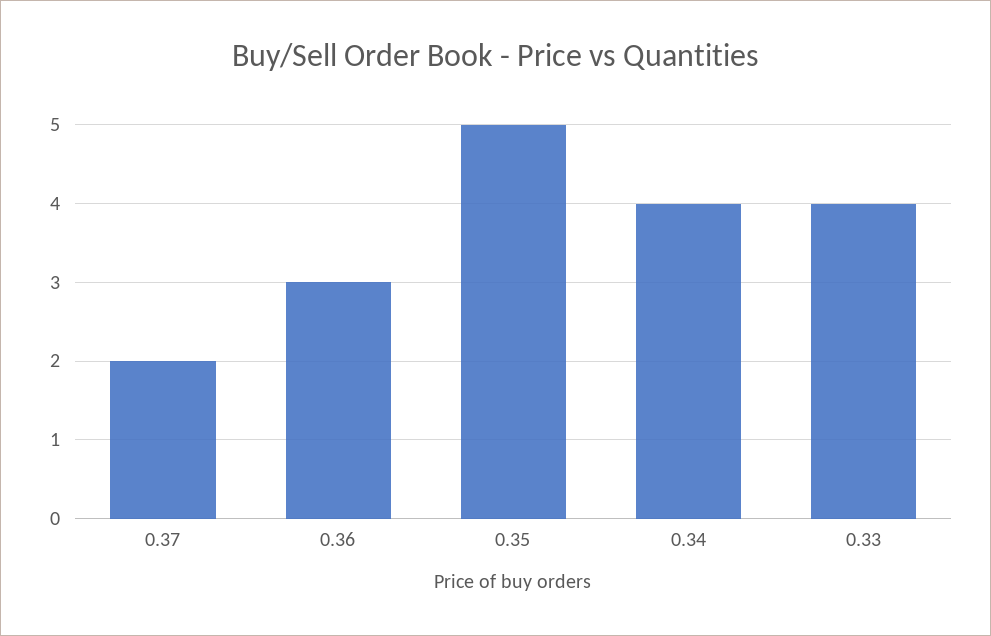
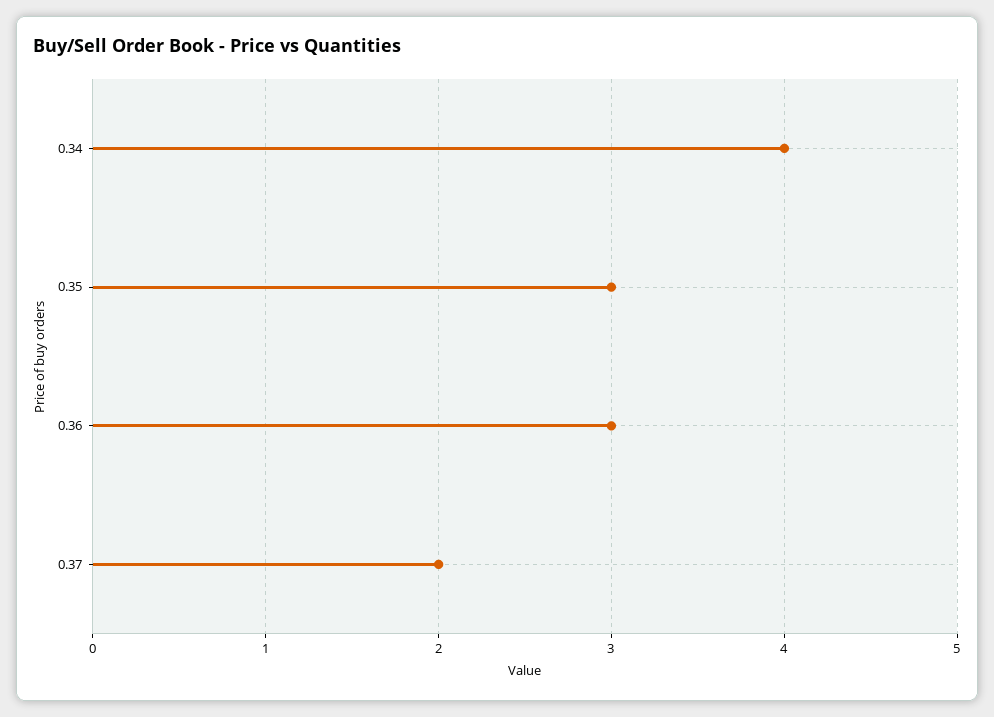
  {
    "0.37": 2,
    "0.36": 3,
-   "0.35": 5,
+   "0.35": 3,
-   "0.34": 4,
+   "0.34": 4
-   "0.33": 4
  }

